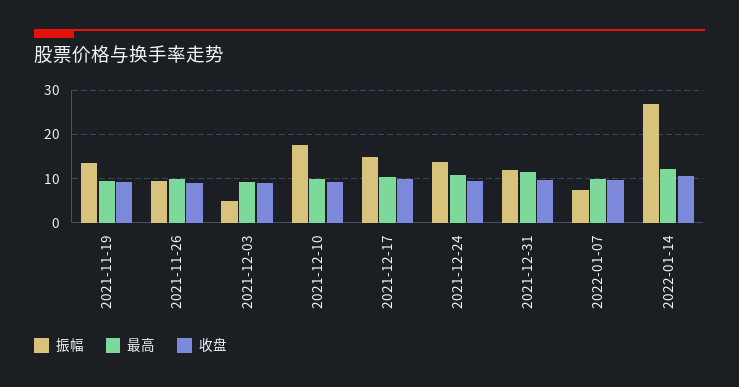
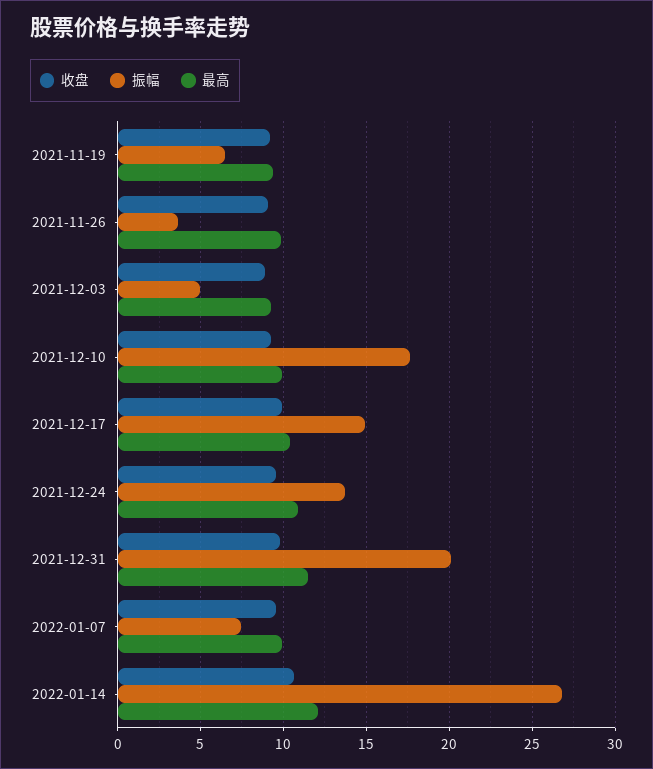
  {
    "振幅": {
-     "2021-11-19": 14,
+     "2021-11-19": 6.5,
-     "2021-11-26": 10,
+     "2021-11-26": 3.5,
      "2021-12-03": 5,
      "2021-12-10": 17.5,
      "2021-12-17": 15,
      "2021-12-24": 13.5,
-     "2021-12-31": 12,
+     "2021-12-31": 20,
      "2022-01-07": 7.5,
      "2022-01-14": 27
    },
    "最高": {
      "2021-11-19": 9.5,
      "2021-11-26": 10,
      "2021-12-03": 9,
      "2021-12-10": 10,
      "2021-12-17": 10.5,
      "2021-12-24": 11,
      "2021-12-31": 11.5,
      "2022-01-07": 10,
      "2022-01-14": 12
    },
    "收盘": {
      "2021-11-19": 9,
      "2021-11-26": 9,
      "2021-12-03": 9,
      "2021-12-10": 9,
      "2021-12-17": 10,
      "2021-12-24": 9.5,
      "2021-12-31": 10,
      "2022-01-07": 9.5,
      "2022-01-14": 10.5
    }
  }

